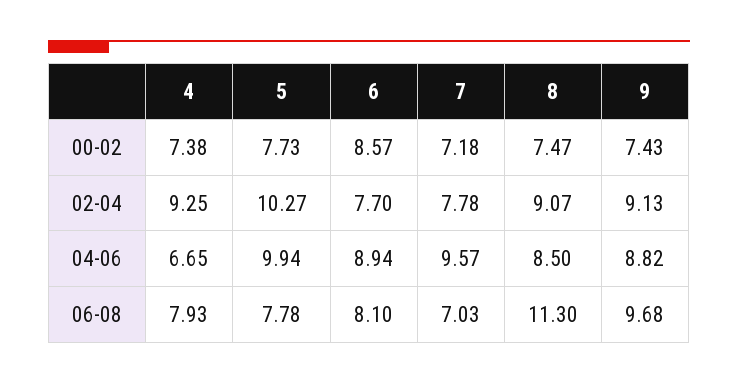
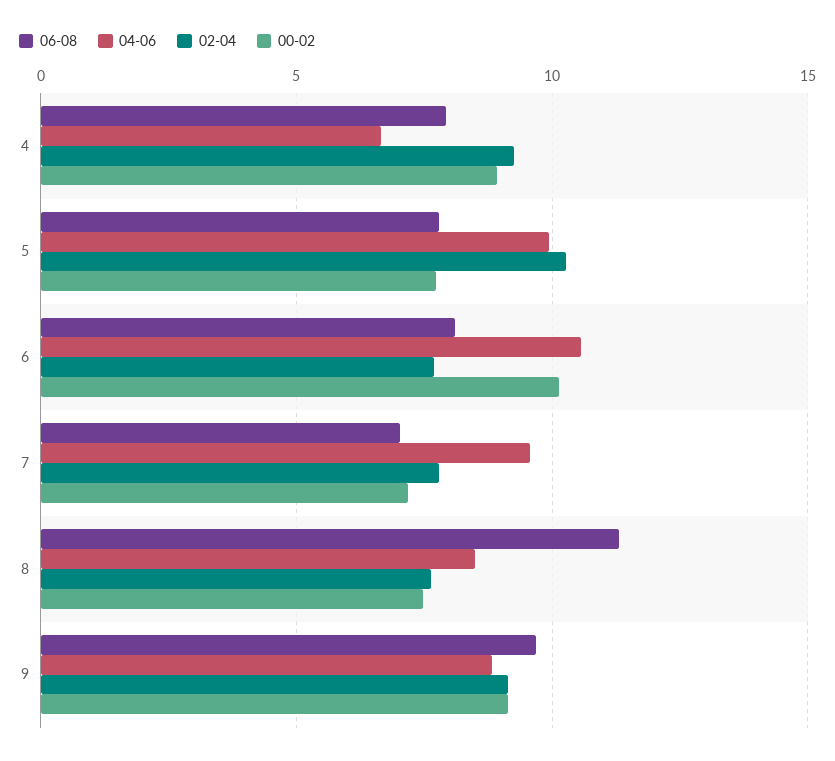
  {
    "00-02": {
-     "4": 7.38,
+     "4": 9,
      "5": 7.73,
-     "6": 8.57,
+     "6": 10,
      "7": 7.18,
      "8": 7.47,
-     "9": 7.43
+     "9": 9
    },
    "02-04": {
      "4": 9.25,
      "5": 10.27,
      "6": 7.7,
      "7": 7.78,
-     "8": 9.07,
+     "8": 7.5,
      "9": 9.13
    },
    "04-06": {
      "4": 6.65,
      "5": 9.94,
-     "6": 8.94,
+     "6": 10.5,
      "7": 9.57,
      "8": 8.5,
      "9": 8.82
    },
    "06-08": {
      "4": 7.93,
      "5": 7.78,
      "6": 8.1,
      "7": 7.03,
      "8": 11.3,
      "9": 9.68
    }
  }

